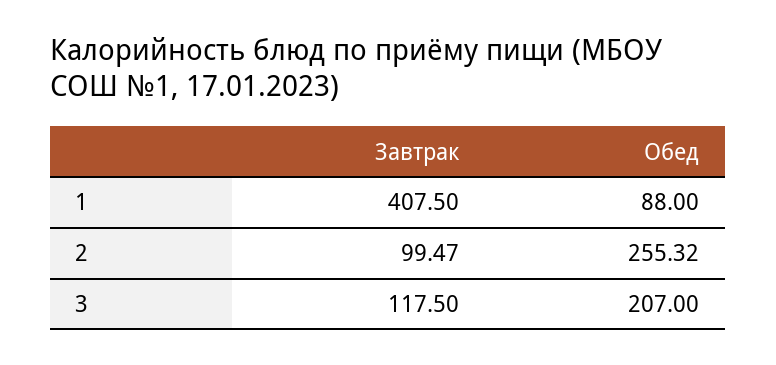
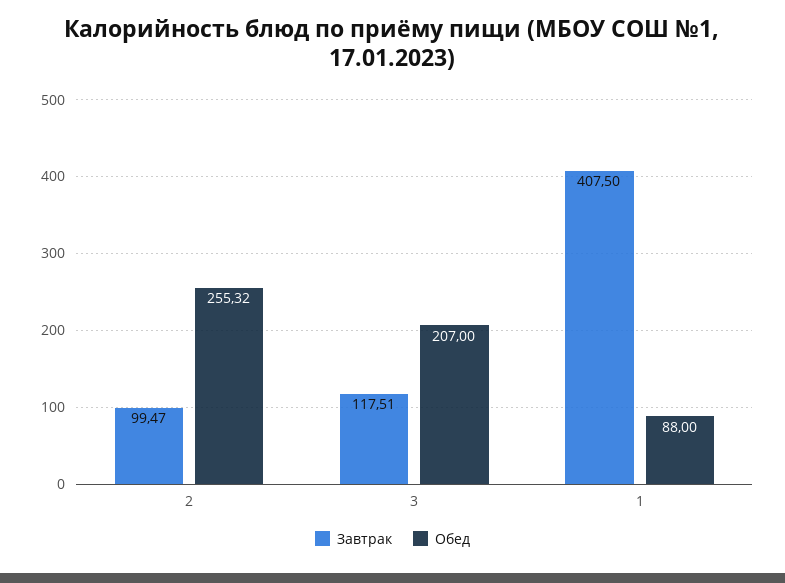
  {
    "Завтрак": {
      "1": 407.5,
      "2": 99.47,
-     "3": 117.5
+     "3": 117.51
    },
    "Обед": {
      "1": 88,
      "2": 255.32,
      "3": 207
    }
  }

